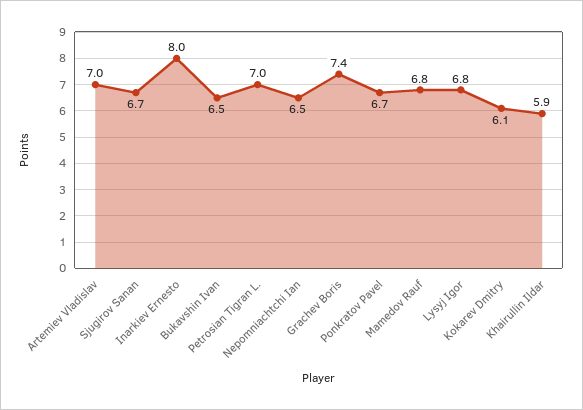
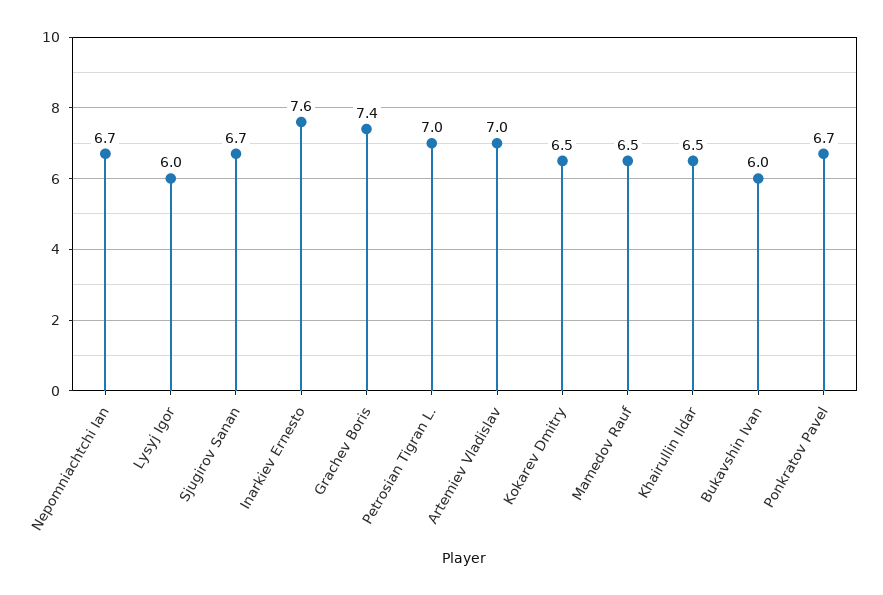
  {
    "Artemiev Vladislav": 7,
    "Sjugirov Sanan": 6.7,
-   "Inarkiev Ernesto": 8,
+   "Inarkiev Ernesto": 7.6,
-   "Bukavshin Ivan": 6.5,
+   "Bukavshin Ivan": 6,
    "Petrosian Tigran L.": 7,
-   "Nepomniachtchi Ian": 6.5,
+   "Nepomniachtchi Ian": 6.7,
    "Grachev Boris": 7.4,
    "Ponkratov Pavel": 6.7,
-   "Mamedov Rauf": 6.8,
+   "Mamedov Rauf": 6.5,
-   "Lysyj Igor": 6.8,
+   "Lysyj Igor": 6,
-   "Kokarev Dmitry": 6.1,
+   "Kokarev Dmitry": 6.5,
-   "Khairullin Ildar": 5.9
+   "Khairullin Ildar": 6.5
  }

